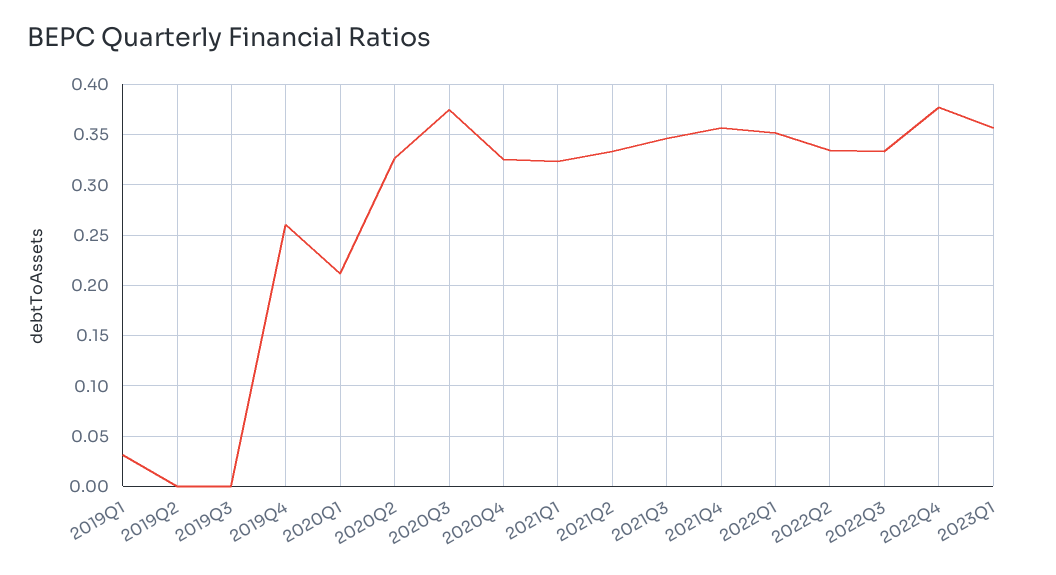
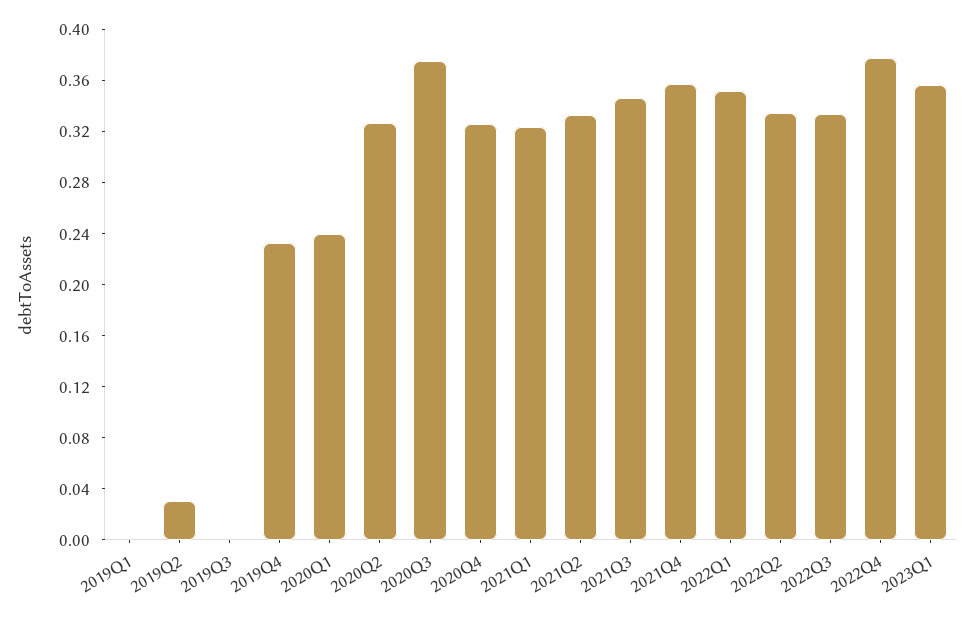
  {
-   "2019Q1": 0.03,
+   "2019Q1": 0,
-   "2019Q2": 0,
+   "2019Q2": 0.03,
    "2019Q3": 0,
-   "2019Q4": 0.26,
+   "2019Q4": 0.23,
-   "2020Q1": 0.21,
+   "2020Q1": 0.24,
    "2020Q2": 0.33,
    "2020Q3": 0.37,
    "2020Q4": 0.33,
    "2021Q1": 0.32,
    "2021Q2": 0.33,
    "2021Q3": 0.35,
    "2021Q4": 0.36,
    "2022Q1": 0.35,
    "2022Q2": 0.33,
    "2022Q3": 0.33,
    "2022Q4": 0.38,
    "2023Q1": 0.36
  }

